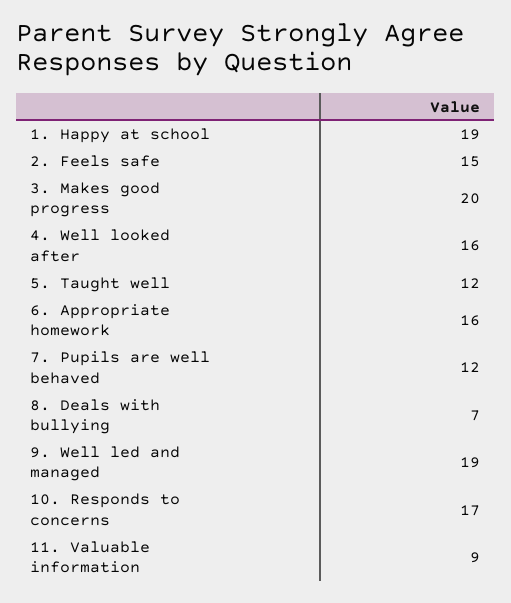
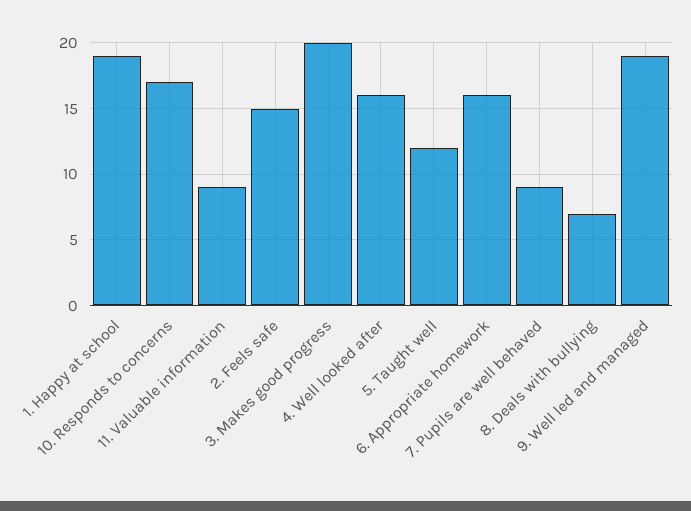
  {
    "1. Happy at school": 19,
    "2. Feels safe": 15,
    "3. Makes good progress": 20,
    "4. Well looked after": 16,
    "5. Taught well": 12,
    "6. Appropriate homework": 16,
-   "7. Pupils are well behaved": 12,
+   "7. Pupils are well behaved": 9,
    "8. Deals with bullying": 7,
    "9. Well led and managed": 19,
    "10. Responds to concerns": 17,
    "11. Valuable information": 9
  }

